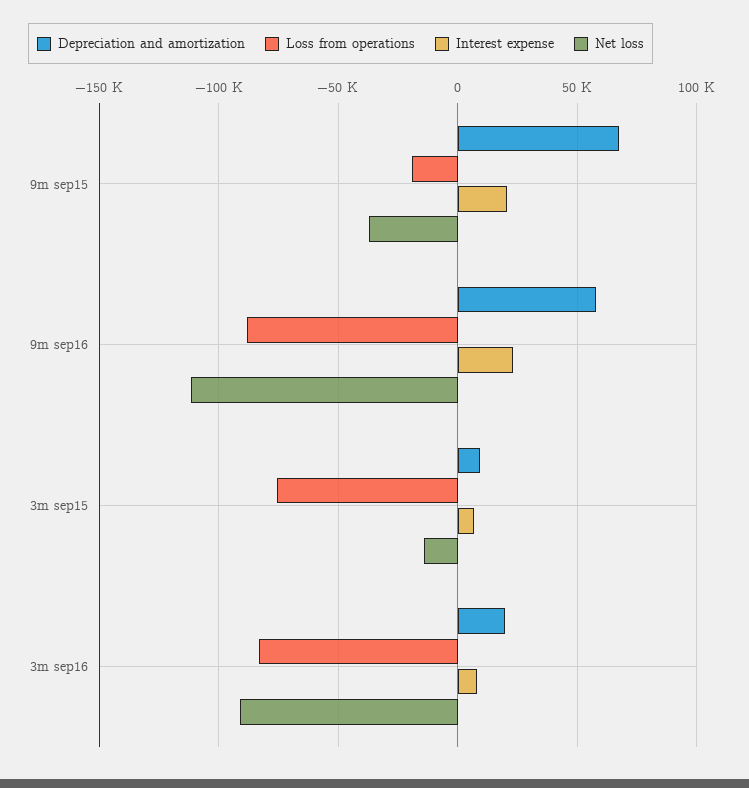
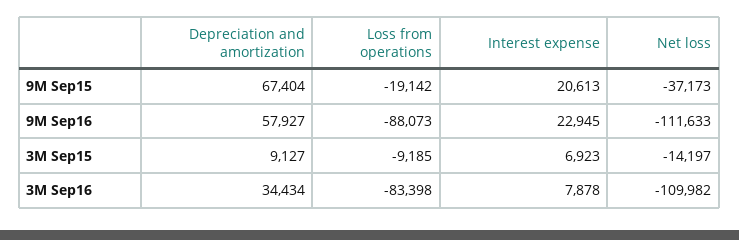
  {
    "Depreciation and amortization": {
      "9m sep15": 67404,
      "9m sep16": 57927,
      "3m sep15": 9127,
-     "3m sep16": 20000
+     "3m sep16": 34434
    },
    "Loss from operations": {
      "9m sep15": -19142,
      "9m sep16": -88073,
-     "3m sep15": -75000,
+     "3m sep15": -9185,
      "3m sep16": -83398
    },
    "Interest expense": {
      "9m sep15": 20613,
      "9m sep16": 22945,
      "3m sep15": 6923,
      "3m sep16": 7878
    },
    "Net loss": {
      "9m sep15": -37173,
      "9m sep16": -111633,
      "3m sep15": -14197,
-     "3m sep16": -90000
+     "3m sep16": -109982
    }
  }

